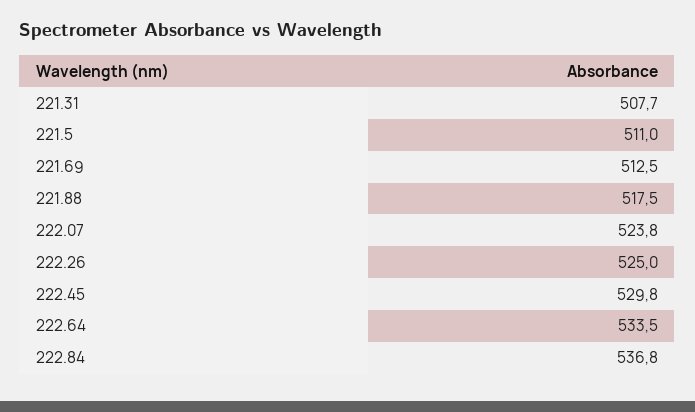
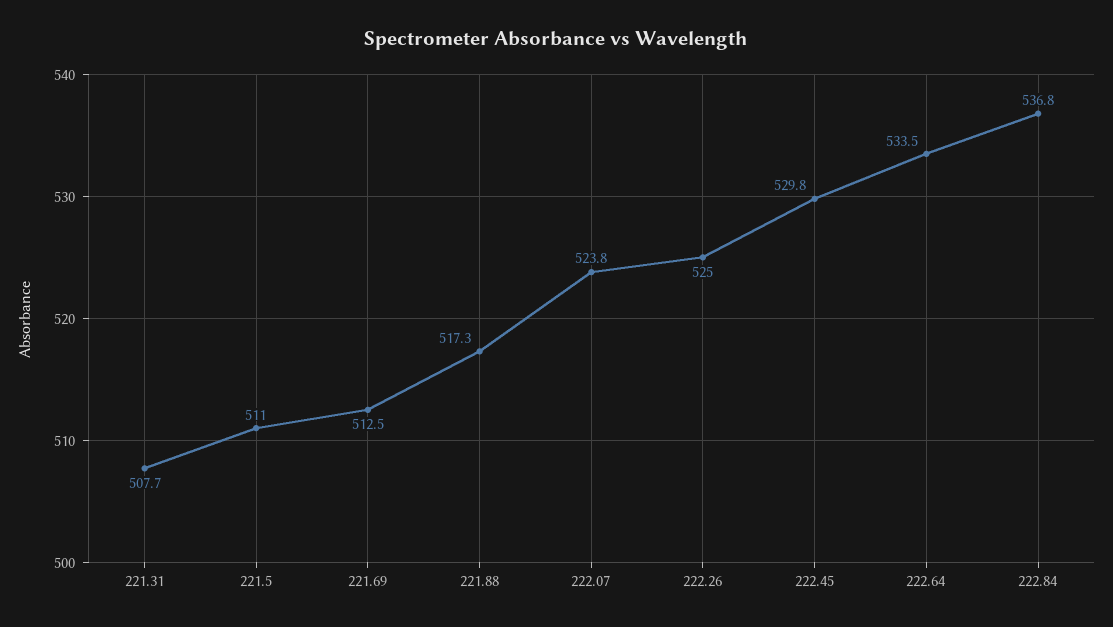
  {
    "221.31": 507.7,
    "221.5": 511,
    "221.69": 512.5,
-   "221.88": 517.5,
+   "221.88": 517.3,
    "222.07": 523.8,
    "222.26": 525,
    "222.45": 529.8,
    "222.64": 533.5,
    "222.84": 536.8
  }

